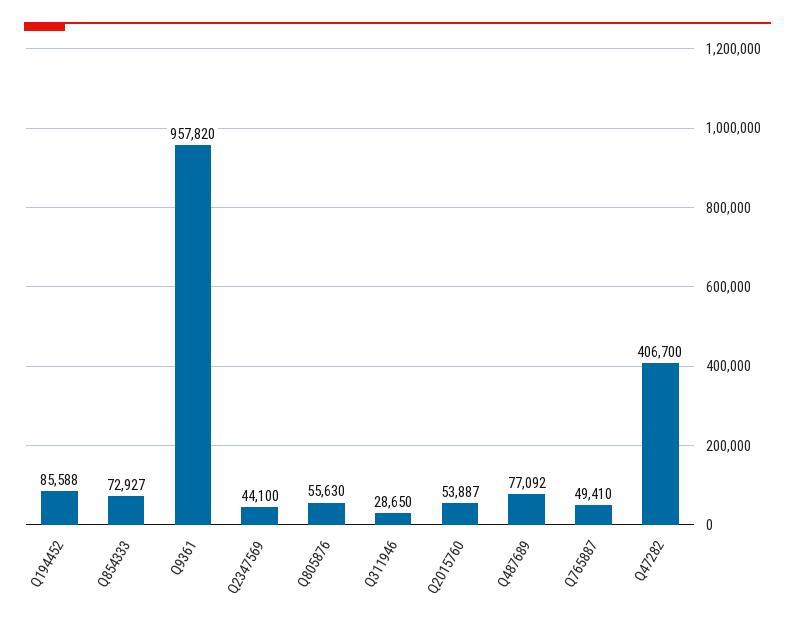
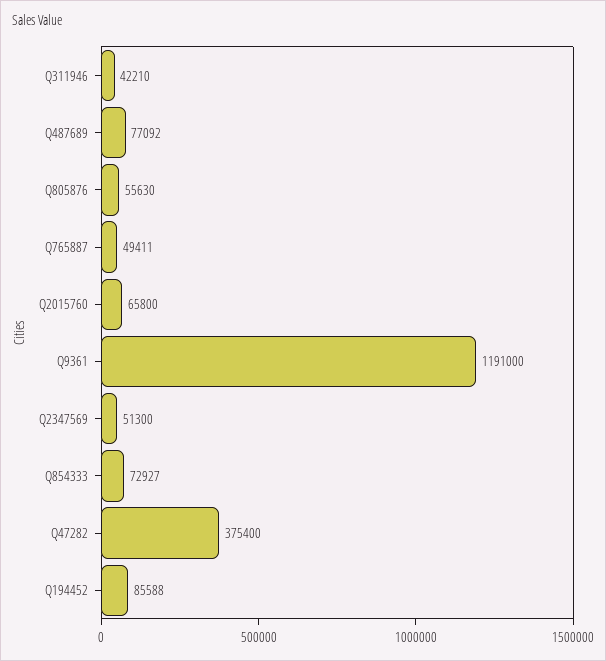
  {
    "Q194452": 85588,
    "Q854333": 72927,
-   "Q9361": 957820,
+   "Q9361": 1191000,
-   "Q2347569": 44100,
+   "Q2347569": 51300,
    "Q805876": 55630,
-   "Q311946": 28650,
+   "Q311946": 42210,
-   "Q2015760": 53887,
+   "Q2015760": 65800,
    "Q487689": 77092,
-   "Q765887": 49410,
+   "Q765887": 49411,
-   "Q47282": 406700
+   "Q47282": 375400
  }

